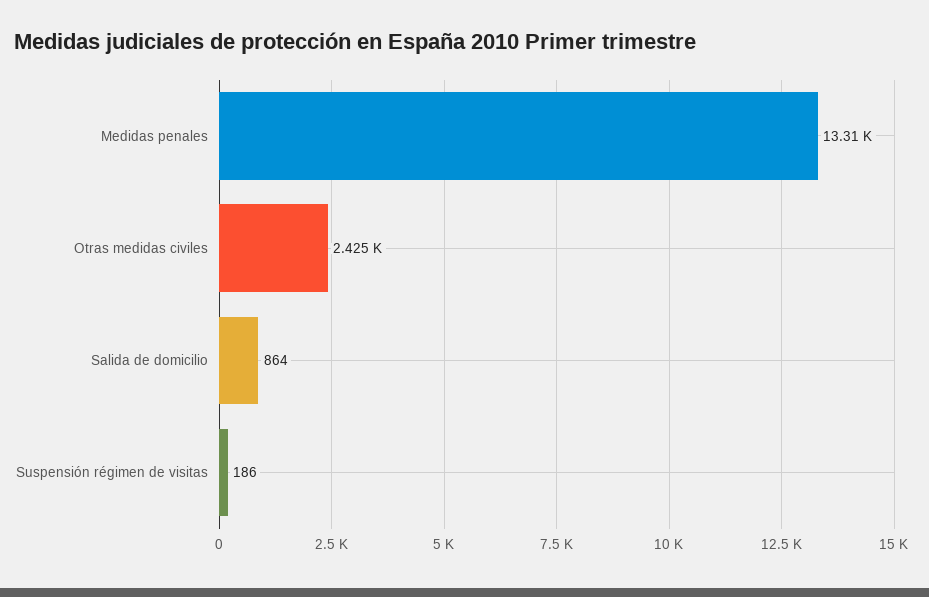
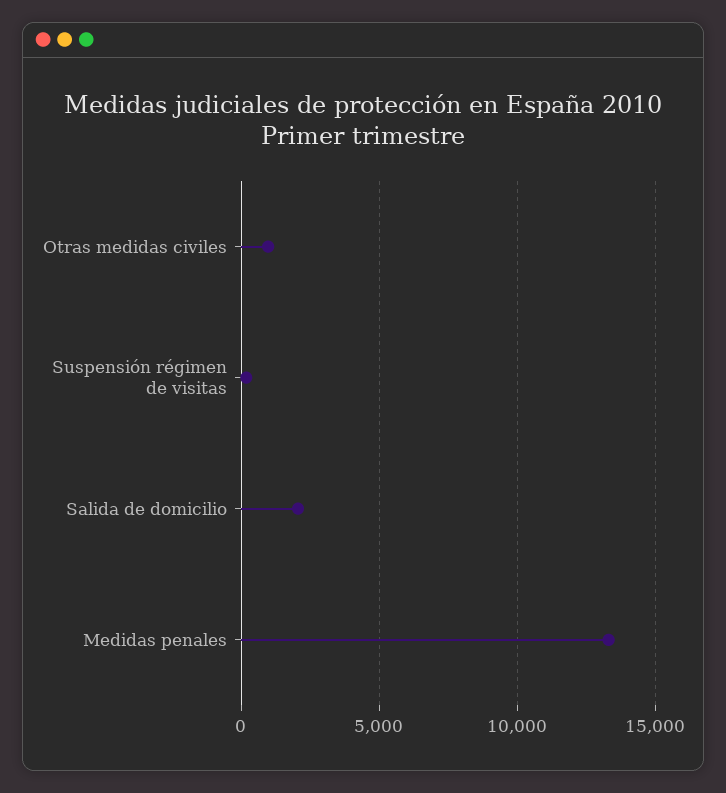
  {
    "Medidas penales": 13310,
-   "Otras medidas civiles": 2425,
+   "Otras medidas civiles": 1000,
-   "Salida de domicilio": 864,
+   "Salida de domicilio": 2000,
    "Suspensión régimen de visitas": 186
  }

